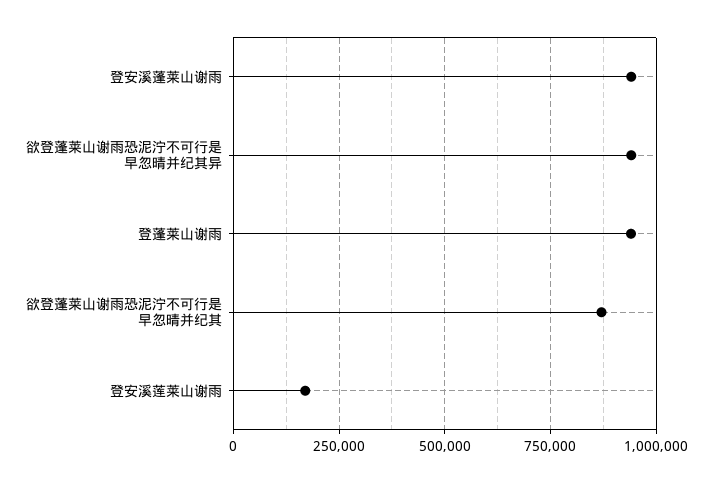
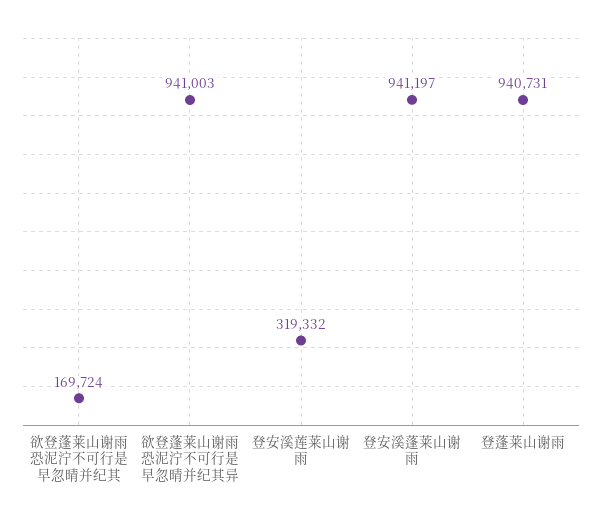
  {
    "登安溪蓬莱山谢雨": 941197,
    "欲登蓬莱山谢雨恐泥泞不可行是早忽晴并纪其异": 941003,
    "登蓬莱山谢雨": 940731,
-   "欲登蓬莱山谢雨恐泥泞不可行是早忽晴并纪其": 875000,
+   "欲登蓬莱山谢雨恐泥泞不可行是早忽晴并纪其": 169724,
-   "登安溪莲莱山谢雨": 175000
+   "登安溪莲莱山谢雨": 319332
  }

